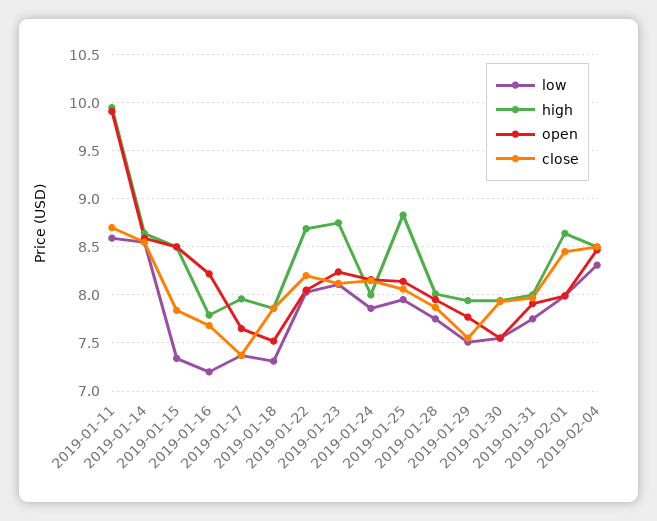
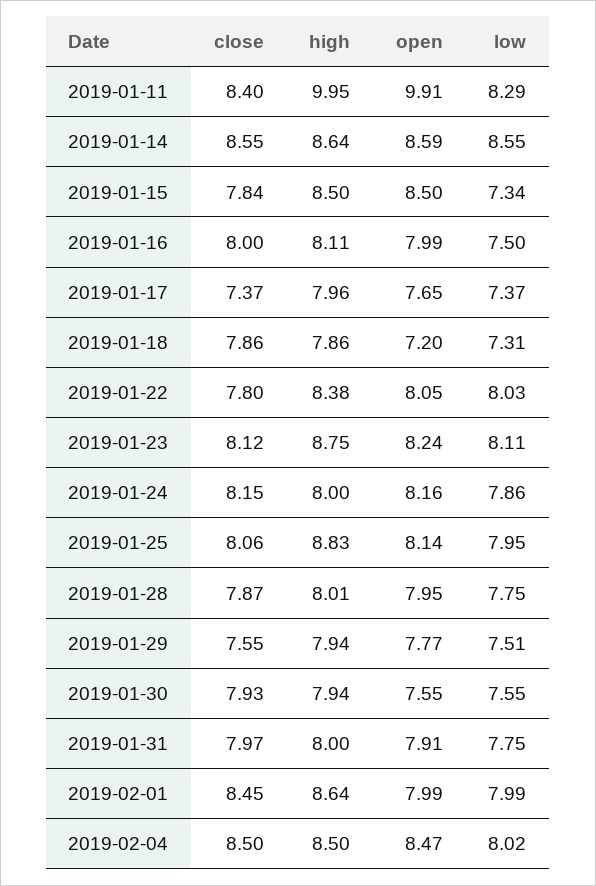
  {
    "low": {
-     "2019-01-11": 8.6,
+     "2019-01-11": 8.29,
      "2019-01-14": 8.55,
      "2019-01-15": 7.34,
-     "2019-01-16": 7.2,
+     "2019-01-16": 7.5,
      "2019-01-17": 7.37,
      "2019-01-18": 7.31,
      "2019-01-22": 8.03,
      "2019-01-23": 8.11,
      "2019-01-24": 7.86,
      "2019-01-25": 7.95,
      "2019-01-28": 7.75,
      "2019-01-29": 7.51,
      "2019-01-30": 7.55,
      "2019-01-31": 7.75,
      "2019-02-01": 7.99,
-     "2019-02-04": 8.3
+     "2019-02-04": 8.02
    },
    "high": {
      "2019-01-11": 9.95,
      "2019-01-14": 8.64,
      "2019-01-15": 8.5,
-     "2019-01-16": 7.8,
+     "2019-01-16": 8.11,
      "2019-01-17": 7.96,
      "2019-01-18": 7.86,
-     "2019-01-22": 8.7,
+     "2019-01-22": 8.38,
      "2019-01-23": 8.75,
      "2019-01-24": 8,
      "2019-01-25": 8.83,
      "2019-01-28": 8.01,
      "2019-01-29": 7.94,
      "2019-01-30": 7.94,
      "2019-01-31": 8,
      "2019-02-01": 8.64,
      "2019-02-04": 8.5
    },
    "open": {
      "2019-01-11": 9.91,
      "2019-01-14": 8.59,
      "2019-01-15": 8.5,
-     "2019-01-16": 8.2,
+     "2019-01-16": 7.99,
      "2019-01-17": 7.65,
-     "2019-01-18": 7.5,
+     "2019-01-18": 7.2,
      "2019-01-22": 8.05,
      "2019-01-23": 8.24,
      "2019-01-24": 8.16,
      "2019-01-25": 8.14,
      "2019-01-28": 7.95,
      "2019-01-29": 7.77,
      "2019-01-30": 7.55,
      "2019-01-31": 7.91,
      "2019-02-01": 7.99,
      "2019-02-04": 8.47
    },
    "close": {
-     "2019-01-11": 8.7,
+     "2019-01-11": 8.4,
      "2019-01-14": 8.55,
      "2019-01-15": 7.84,
-     "2019-01-16": 7.7,
+     "2019-01-16": 8,
      "2019-01-17": 7.37,
      "2019-01-18": 7.86,
-     "2019-01-22": 8.2,
+     "2019-01-22": 7.8,
      "2019-01-23": 8.12,
      "2019-01-24": 8.15,
      "2019-01-25": 8.06,
      "2019-01-28": 7.87,
      "2019-01-29": 7.55,
      "2019-01-30": 7.93,
      "2019-01-31": 7.97,
      "2019-02-01": 8.45,
      "2019-02-04": 8.5
    }
  }

